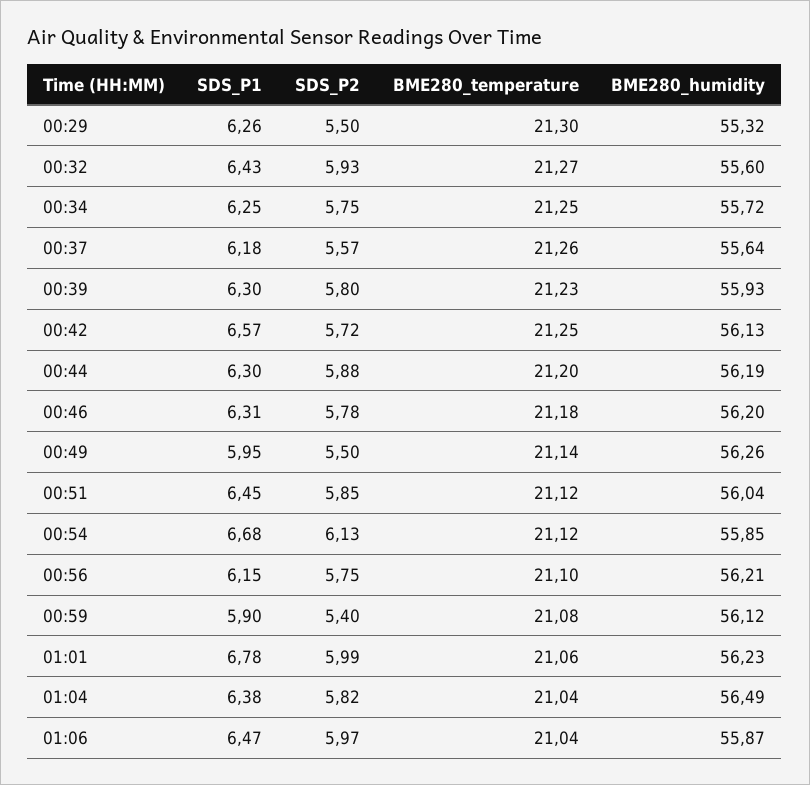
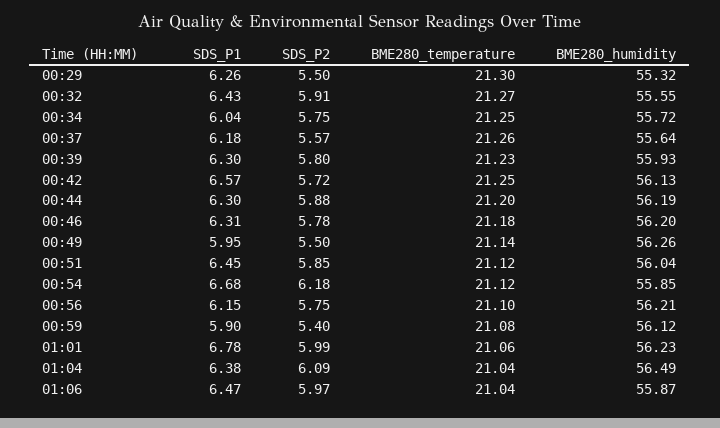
  {
    "SDS_P1": {
      "00:29": 6.26,
      "00:32": 6.43,
-     "00:34": 6.25,
+     "00:34": 6.04,
      "00:37": 6.18,
      "00:39": 6.3,
      "00:42": 6.57,
      "00:44": 6.3,
      "00:46": 6.31,
      "00:49": 5.95,
      "00:51": 6.45,
      "00:54": 6.68,
      "00:56": 6.15,
      "00:59": 5.9,
      "01:01": 6.78,
      "01:04": 6.38,
      "01:06": 6.47
    },
    "SDS_P2": {
      "00:29": 5.5,
-     "00:32": 5.93,
+     "00:32": 5.91,
      "00:34": 5.75,
      "00:37": 5.57,
      "00:39": 5.8,
      "00:42": 5.72,
      "00:44": 5.88,
      "00:46": 5.78,
      "00:49": 5.5,
      "00:51": 5.85,
-     "00:54": 6.13,
+     "00:54": 6.18,
      "00:56": 5.75,
      "00:59": 5.4,
      "01:01": 5.99,
-     "01:04": 5.82,
+     "01:04": 6.09,
      "01:06": 5.97
    },
    "BME280_temperature": {
      "00:29": 21.3,
      "00:32": 21.27,
      "00:34": 21.25,
      "00:37": 21.26,
      "00:39": 21.23,
      "00:42": 21.25,
      "00:44": 21.2,
      "00:46": 21.18,
      "00:49": 21.14,
      "00:51": 21.12,
      "00:54": 21.12,
      "00:56": 21.1,
      "00:59": 21.08,
      "01:01": 21.06,
      "01:04": 21.04,
      "01:06": 21.04
    },
    "BME280_humidity": {
      "00:29": 55.32,
-     "00:32": 55.6,
+     "00:32": 55.55,
      "00:34": 55.72,
      "00:37": 55.64,
      "00:39": 55.93,
      "00:42": 56.13,
      "00:44": 56.19,
      "00:46": 56.2,
      "00:49": 56.26,
      "00:51": 56.04,
      "00:54": 55.85,
      "00:56": 56.21,
      "00:59": 56.12,
      "01:01": 56.23,
      "01:04": 56.49,
      "01:06": 55.87
    }
  }

